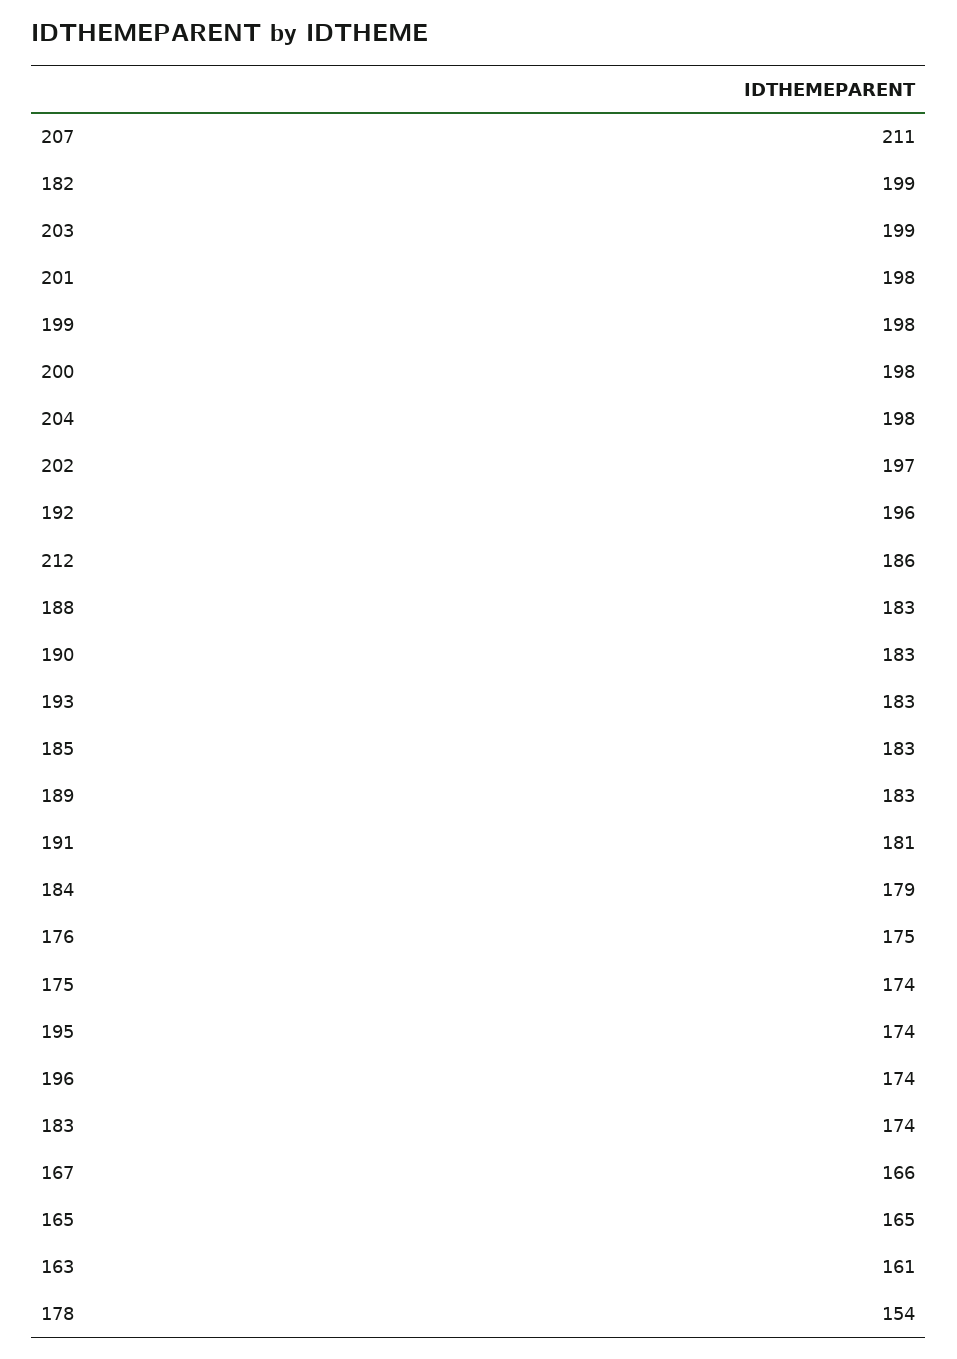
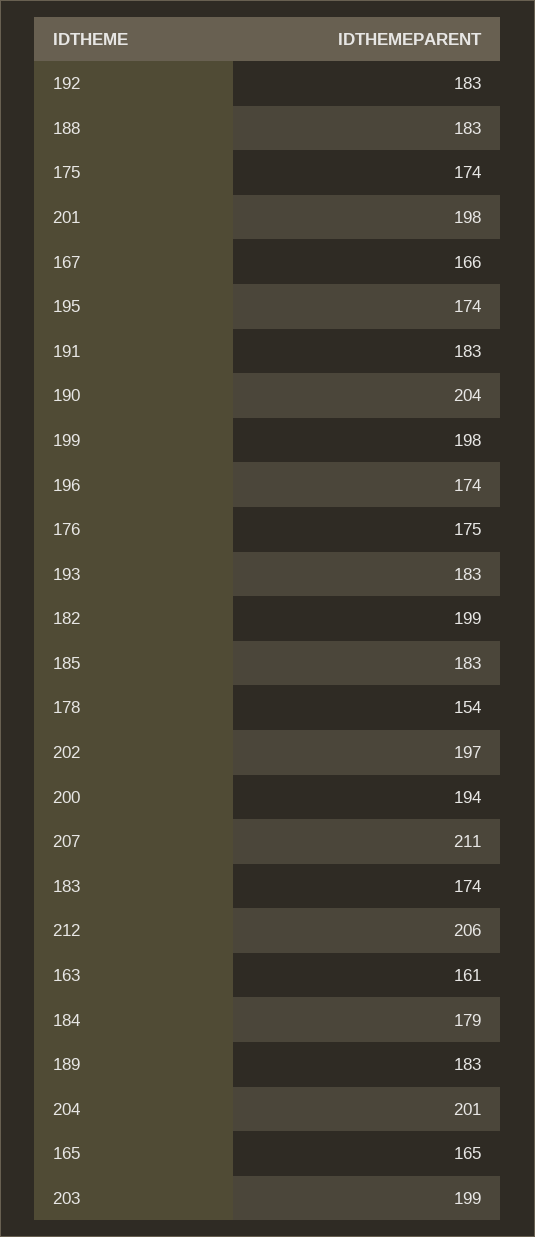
  {
    "207": 211,
    "182": 199,
    "203": 199,
    "201": 198,
    "199": 198,
-   "200": 198,
+   "200": 194,
-   "204": 198,
+   "204": 201,
    "202": 197,
-   "192": 196,
+   "192": 183,
-   "212": 186,
+   "212": 206,
    "188": 183,
-   "190": 183,
+   "190": 204,
    "193": 183,
    "185": 183,
    "189": 183,
-   "191": 181,
+   "191": 183,
    "184": 179,
    "176": 175,
    "175": 174,
    "195": 174,
    "196": 174,
    "183": 174,
    "167": 166,
    "165": 165,
    "163": 161,
    "178": 154
  }

